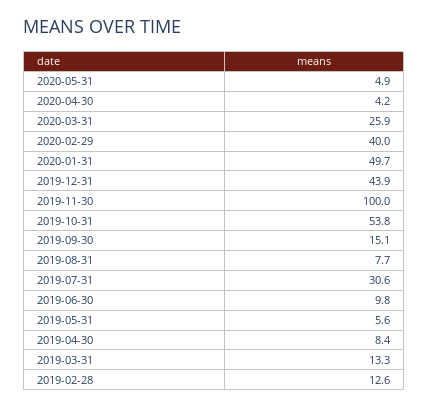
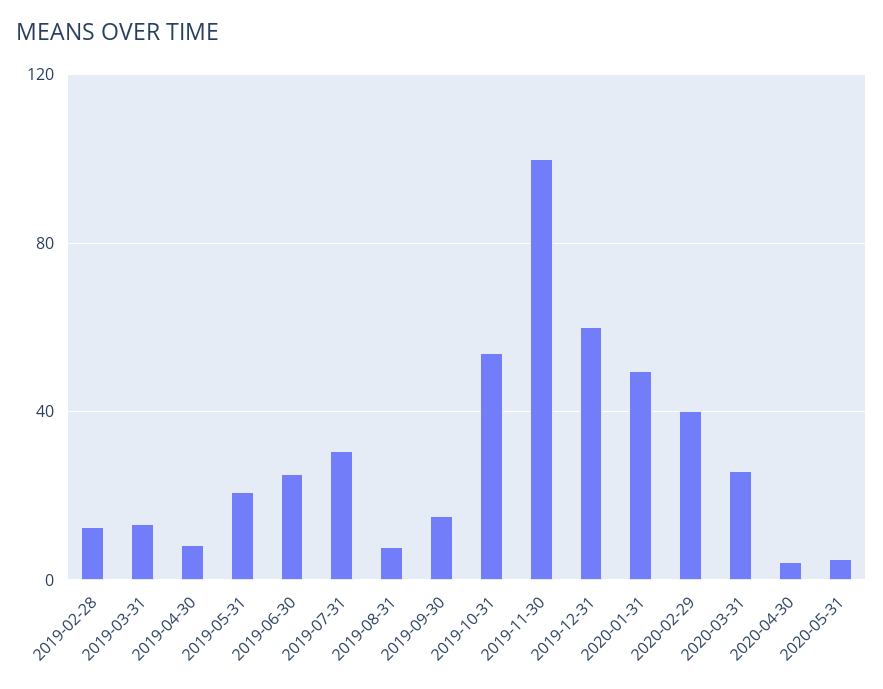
  {
    "2020-05-31": 4.9,
    "2020-04-30": 4.2,
    "2020-03-31": 25.9,
    "2020-02-29": 40,
    "2020-01-31": 49.7,
-   "2019-12-31": 43.9,
+   "2019-12-31": 60,
    "2019-11-30": 100,
    "2019-10-31": 53.8,
    "2019-09-30": 15.1,
    "2019-08-31": 7.7,
    "2019-07-31": 30.6,
-   "2019-06-30": 9.8,
+   "2019-06-30": 25,
-   "2019-05-31": 5.6,
+   "2019-05-31": 20,
    "2019-04-30": 8.4,
    "2019-03-31": 13.3,
    "2019-02-28": 12.6
  }

